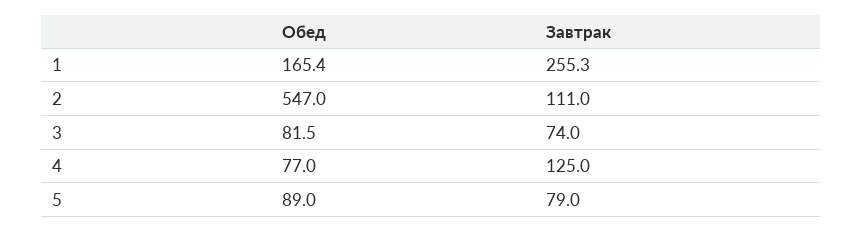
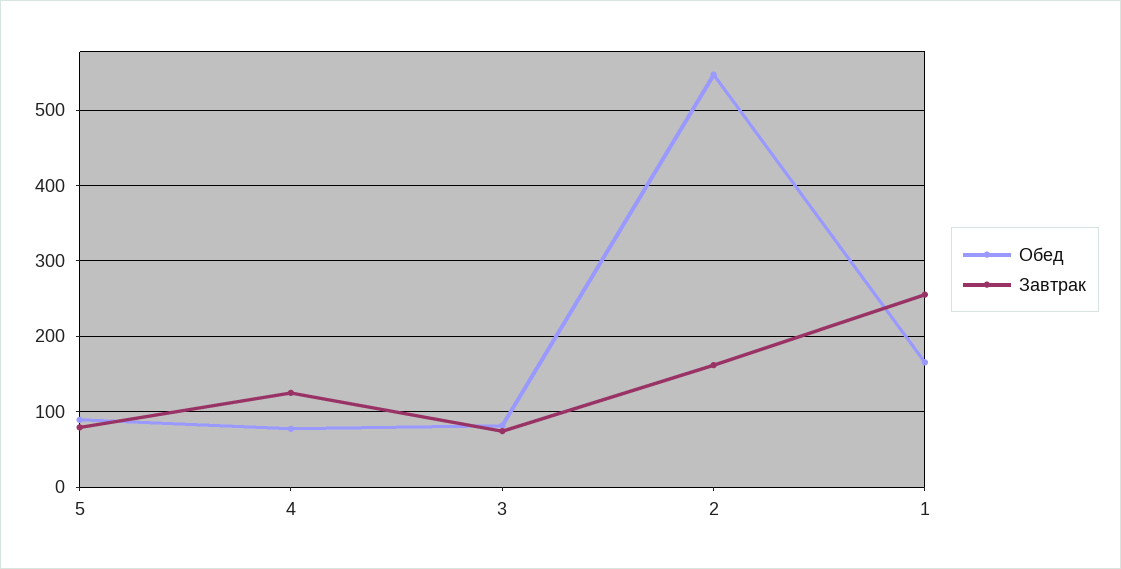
  {
    "Обед": {
      "1": 165.4,
      "2": 547,
      "3": 81.5,
      "4": 77,
      "5": 89
    },
    "Завтрак": {
      "1": 255.3,
-     "2": 111,
+     "2": 160,
      "3": 74,
      "4": 125,
      "5": 79
    }
  }

